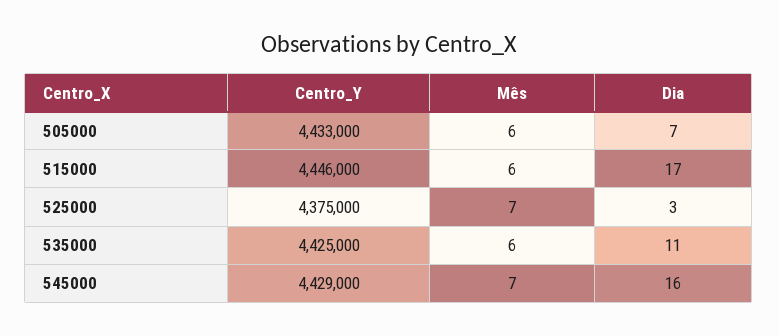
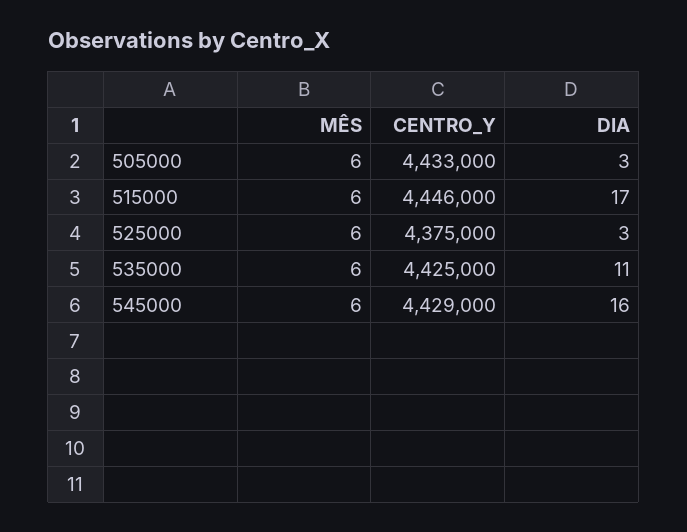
  {
    "Centro_Y": {
      "505000": 4433000,
      "515000": 4446000,
      "525000": 4375000,
      "535000": 4425000,
      "545000": 4429000
    },
    "Mês": {
      "505000": 6,
      "515000": 6,
-     "525000": 7,
+     "525000": 6,
      "535000": 6,
-     "545000": 7
+     "545000": 6
    },
    "Dia": {
-     "505000": 7,
+     "505000": 3,
      "515000": 17,
      "525000": 3,
      "535000": 11,
      "545000": 16
    }
  }

